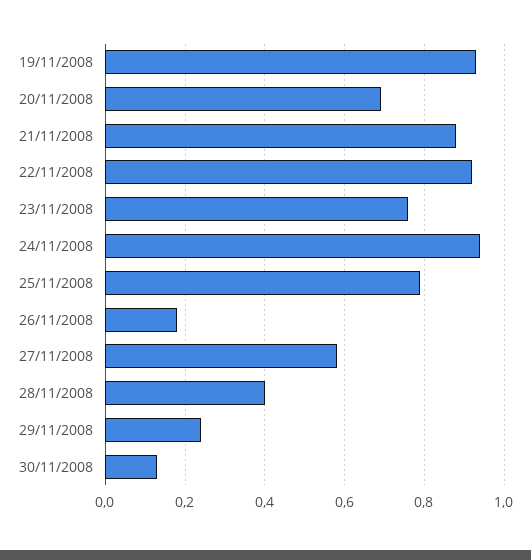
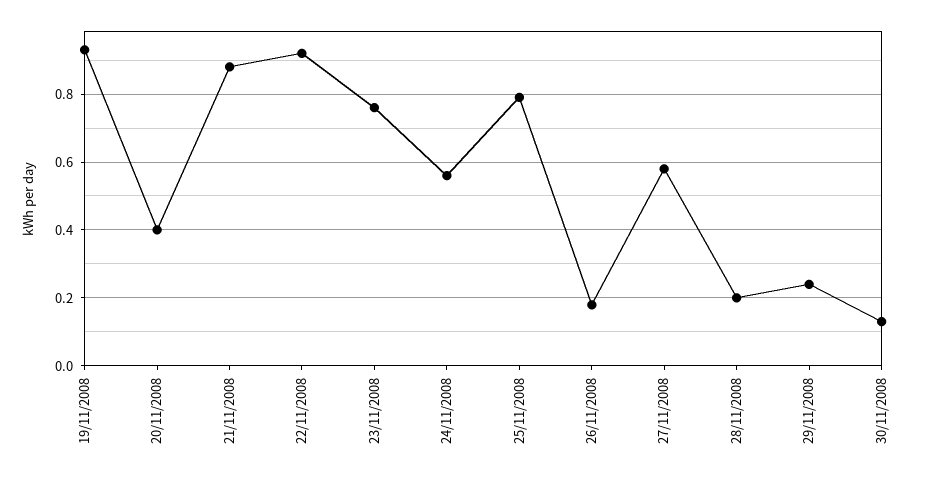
  {
    "19/11/2008": 0.95,
-   "20/11/2008": 0.7,
+   "20/11/2008": 0.4,
    "21/11/2008": 0.9,
    "22/11/2008": 0.9,
    "23/11/2008": 0.75,
-   "24/11/2008": 0.95,
+   "24/11/2008": 0.55,
    "25/11/2008": 0.8,
    "26/11/2008": 0.2,
    "27/11/2008": 0.6,
-   "28/11/2008": 0.4,
+   "28/11/2008": 0.2,
    "29/11/2008": 0.25,
    "30/11/2008": 0.15
  }

